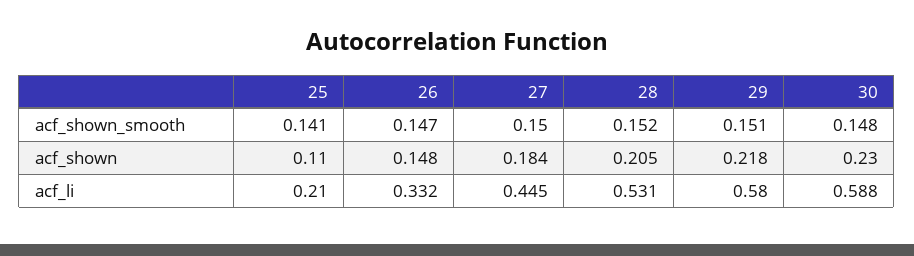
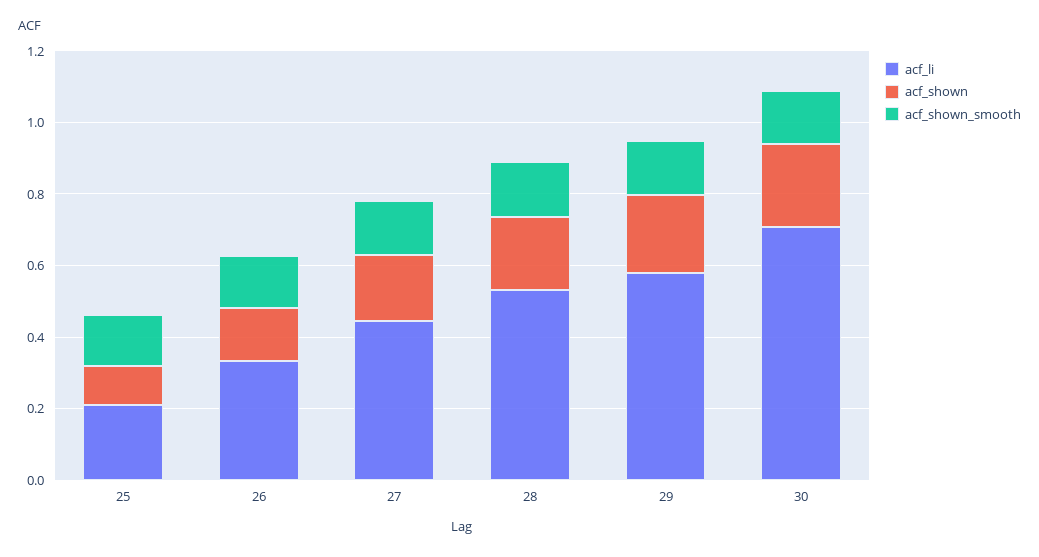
  {
    "acf_shown_smooth": {
      "25": 0.141,
      "26": 0.147,
      "27": 0.15,
      "28": 0.152,
      "29": 0.151,
      "30": 0.148
    },
    "acf_shown": {
      "25": 0.11,
      "26": 0.148,
      "27": 0.184,
      "28": 0.205,
      "29": 0.218,
      "30": 0.23
    },
    "acf_li": {
      "25": 0.21,
      "26": 0.332,
      "27": 0.445,
      "28": 0.531,
      "29": 0.58,
-     "30": 0.588
+     "30": 0.7
    }
  }

